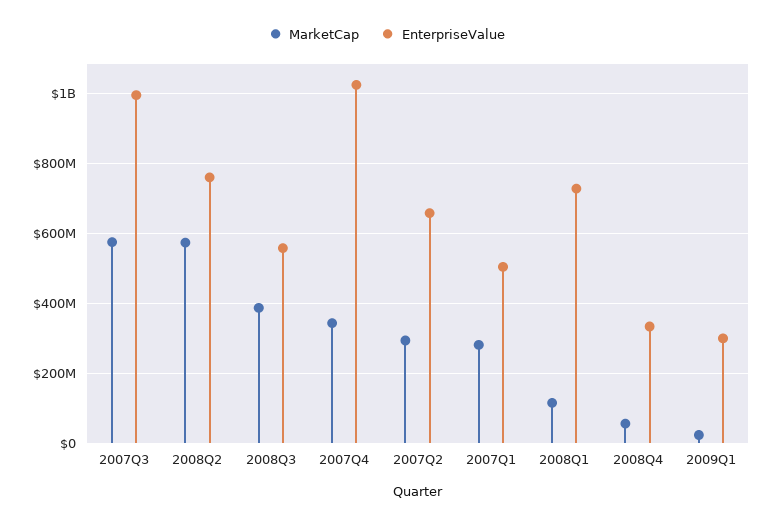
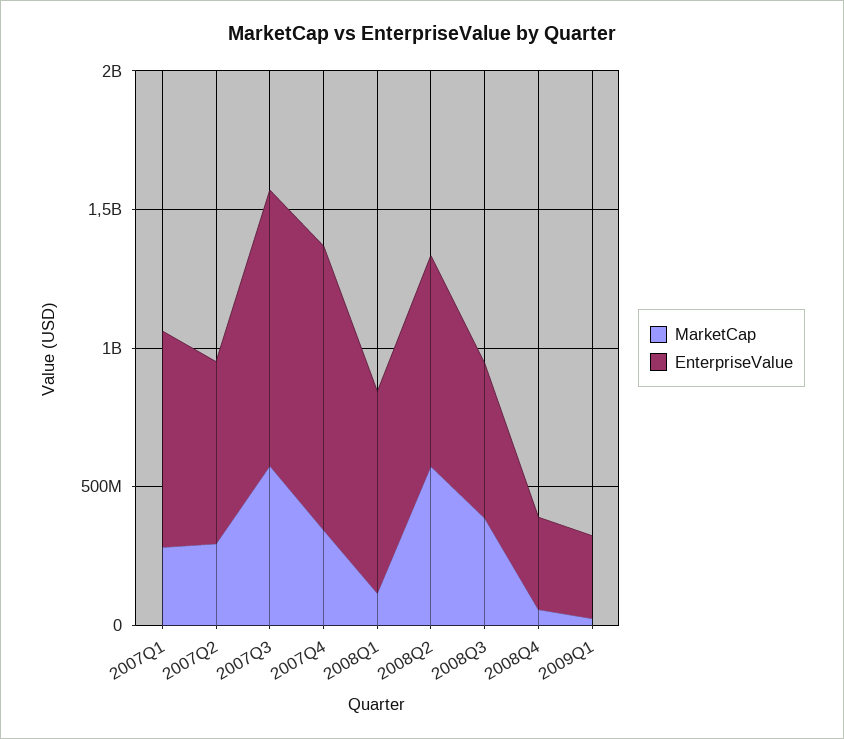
  {
    "MarketCap": {
      "2007Q3": 580000000,
      "2008Q2": 580000000,
      "2008Q3": 380000000,
      "2007Q4": 340000000,
      "2007Q2": 300000000,
      "2007Q1": 280000000,
      "2008Q1": 120000000,
      "2008Q4": 60000000,
      "2009Q1": 20000000
    },
    "EnterpriseValue": {
      "2007Q3": 1000000000,
      "2008Q2": 760000000,
      "2008Q3": 560000000,
      "2007Q4": 1020000000,
      "2007Q2": 660000000,
-     "2007Q1": 500000000,
+     "2007Q1": 800000000,
      "2008Q1": 720000000,
      "2008Q4": 340000000,
      "2009Q1": 300000000
    }
  }

